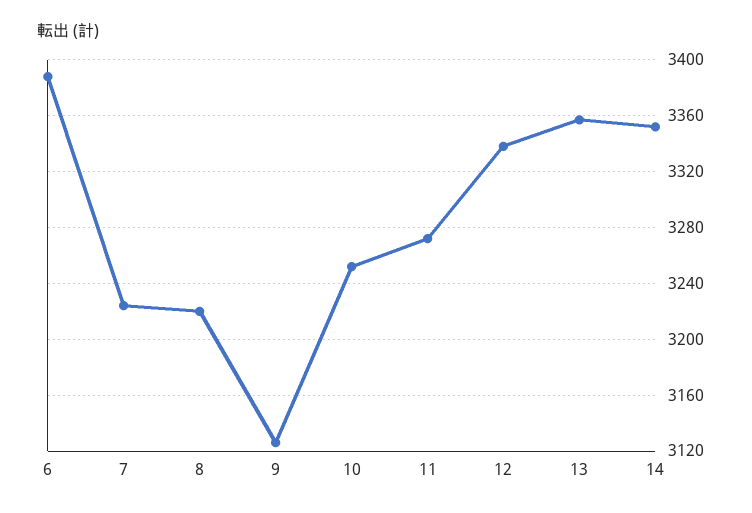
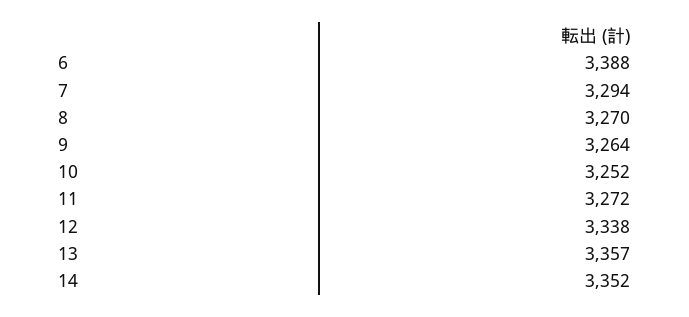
  {
    "6": 3388,
-   "7": 3225,
+   "7": 3294,
-   "8": 3220,
+   "8": 3270,
-   "9": 3125,
+   "9": 3264,
    "10": 3252,
    "11": 3272,
    "12": 3338,
    "13": 3357,
    "14": 3352
  }

